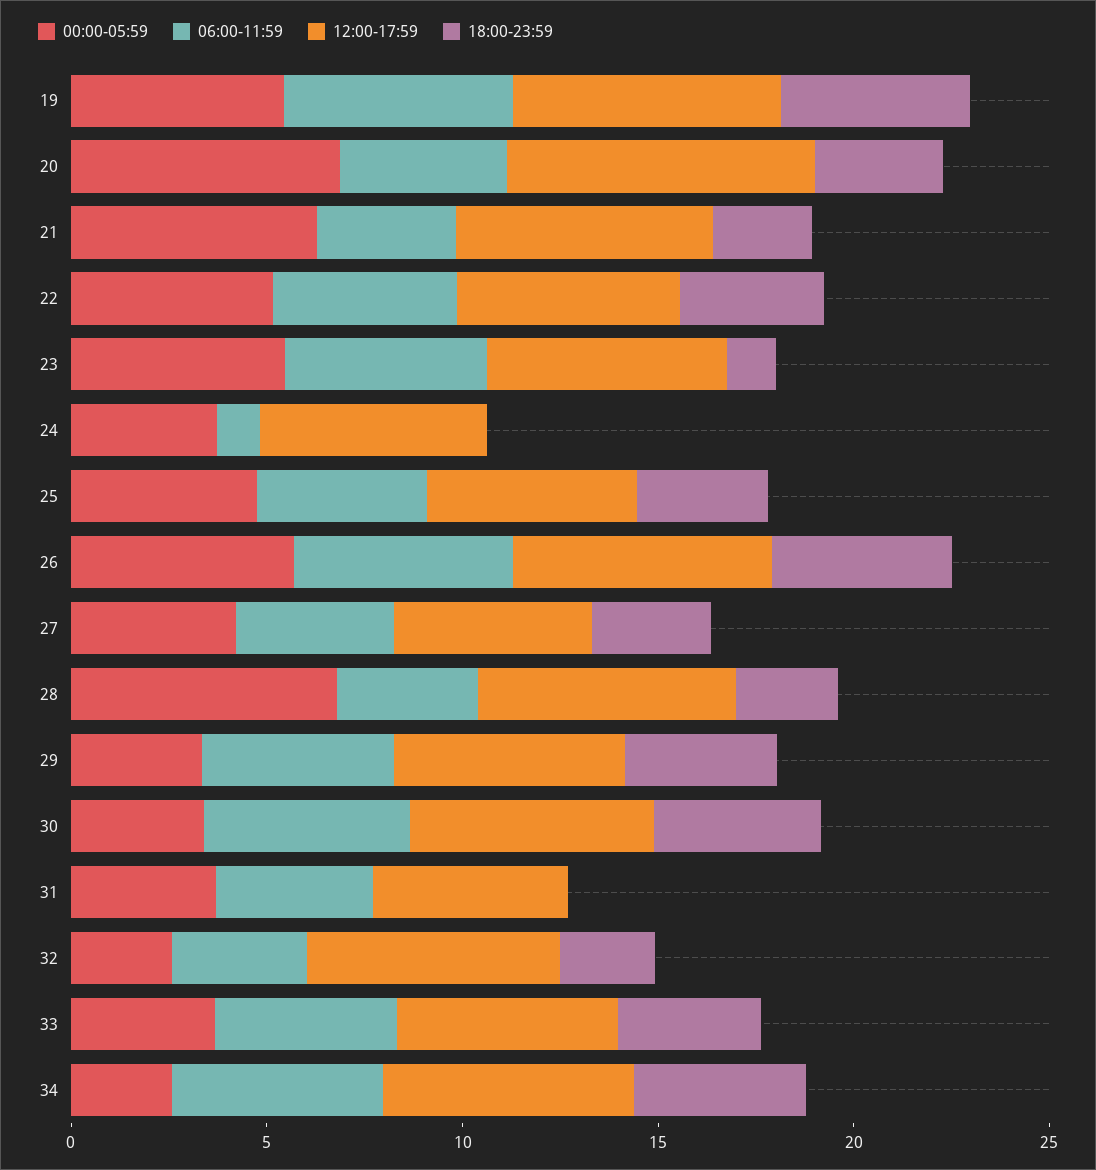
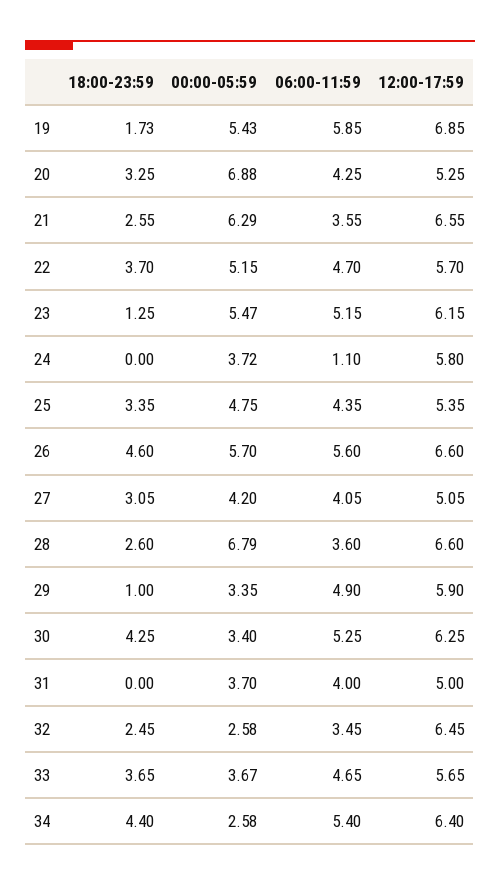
  {
    "00:00-05:59": {
      "19": 5.43,
      "20": 6.88,
      "21": 6.29,
      "22": 5.15,
      "23": 5.47,
      "24": 3.72,
      "25": 4.75,
      "26": 5.7,
      "27": 4.2,
      "28": 6.79,
      "29": 3.35,
      "30": 3.4,
      "31": 3.7,
      "32": 2.58,
      "33": 3.67,
      "34": 2.58
    },
    "06:00-11:59": {
      "19": 5.85,
      "20": 4.25,
      "21": 3.55,
      "22": 4.7,
      "23": 5.15,
      "24": 1.1,
      "25": 4.35,
      "26": 5.6,
      "27": 4.05,
      "28": 3.6,
      "29": 4.9,
      "30": 5.25,
      "31": 4,
      "32": 3.45,
      "33": 4.65,
      "34": 5.4
    },
    "12:00-17:59": {
      "19": 6.85,
-     "20": 8,
+     "20": 5.25,
      "21": 6.55,
      "22": 5.7,
      "23": 6.15,
      "24": 5.8,
      "25": 5.35,
      "26": 6.6,
      "27": 5.05,
      "28": 6.6,
      "29": 5.9,
      "30": 6.25,
      "31": 5,
      "32": 6.45,
      "33": 5.65,
      "34": 6.4
    },
    "18:00-23:59": {
-     "19": 5,
+     "19": 1.73,
      "20": 3.25,
      "21": 2.55,
      "22": 3.7,
      "23": 1.25,
      "24": 0,
      "25": 3.35,
      "26": 4.6,
      "27": 3.05,
      "28": 2.6,
-     "29": 4,
+     "29": 1,
      "30": 4.25,
      "31": 0,
      "32": 2.45,
      "33": 3.65,
      "34": 4.4
    }
  }

